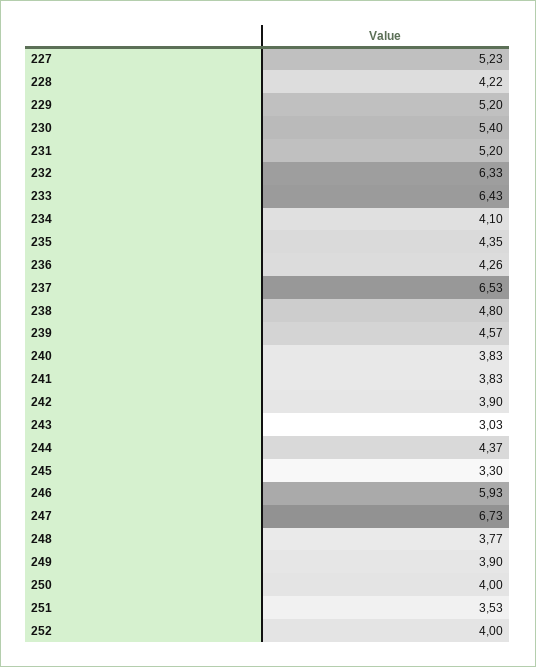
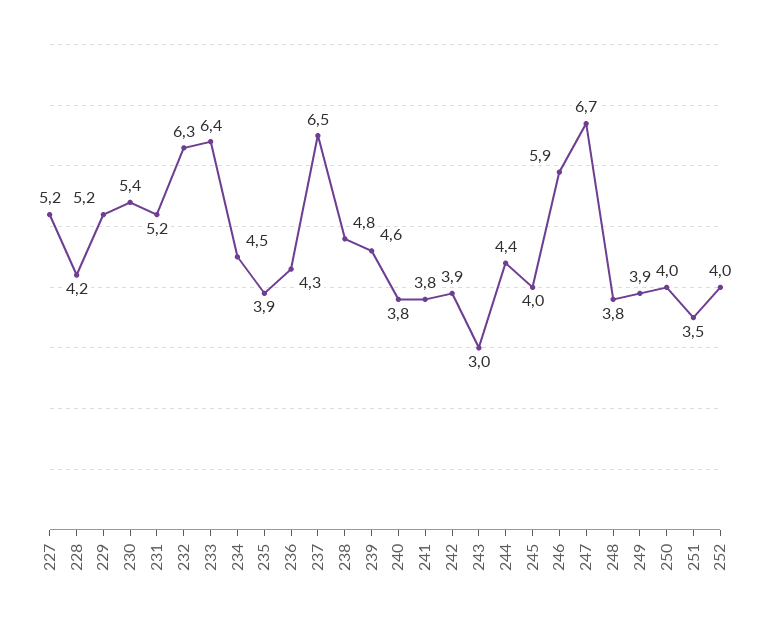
  {
    "227": 5.23,
    "228": 4.22,
    "229": 5.2,
    "230": 5.4,
    "231": 5.2,
    "232": 6.33,
    "233": 6.43,
-   "234": 4.1,
+   "234": 4.5,
-   "235": 4.35,
+   "235": 3.9,
    "236": 4.26,
    "237": 6.53,
    "238": 4.8,
    "239": 4.57,
    "240": 3.83,
    "241": 3.83,
    "242": 3.9,
    "243": 3.03,
    "244": 4.37,
-   "245": 3.3,
+   "245": 4,
    "246": 5.93,
    "247": 6.73,
    "248": 3.77,
    "249": 3.9,
    "250": 4,
    "251": 3.53,
    "252": 4
  }

